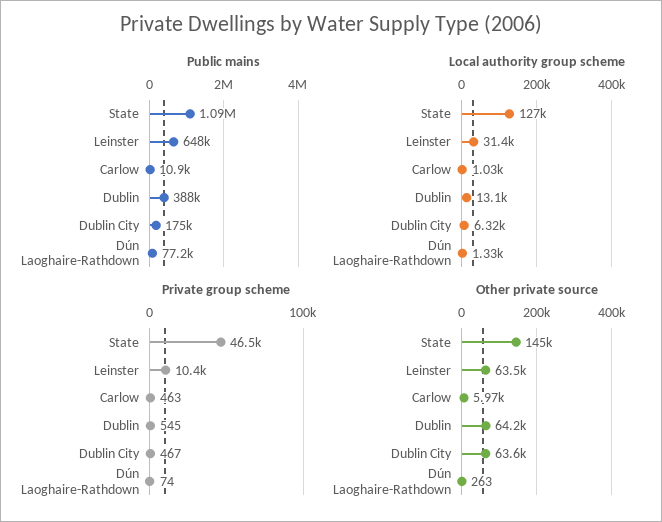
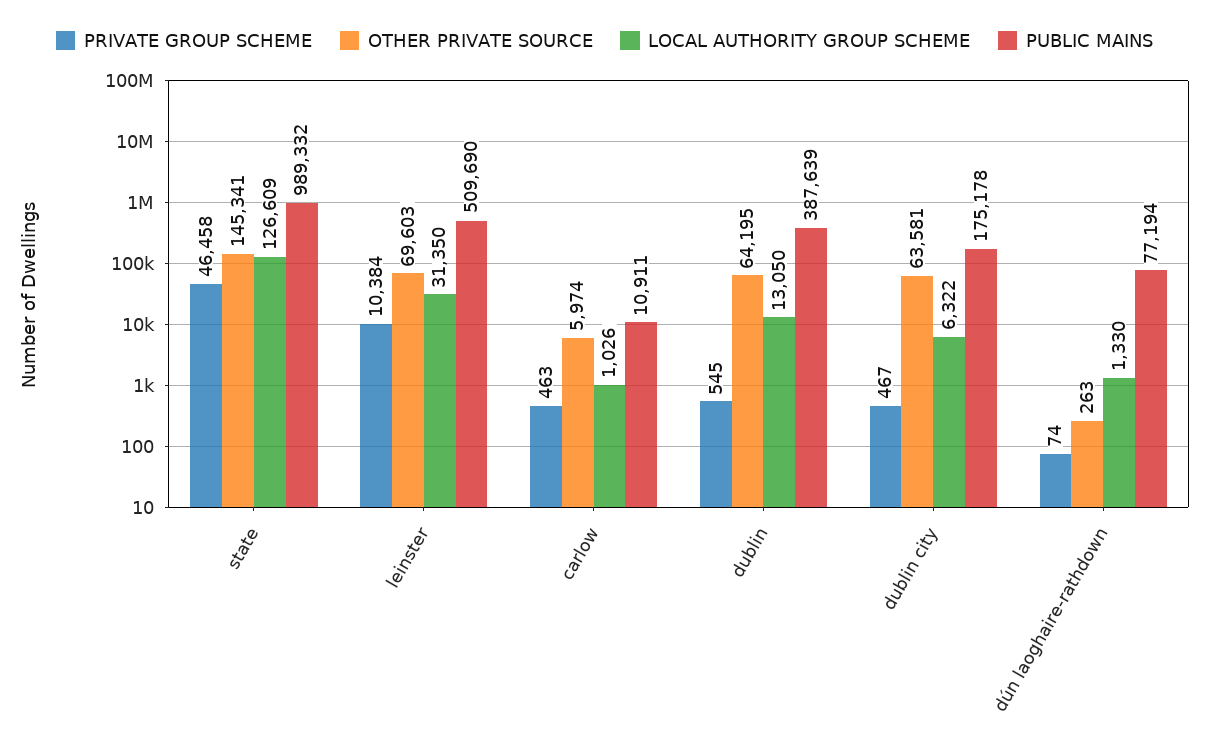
  {
    "Public mains": {
-     "State": 1090000,
+     "State": 989332,
-     "Leinster": 648000,
+     "Leinster": 509690,
      "Carlow": 10911,
      "Dublin": 387639,
      "Dublin City": 175178,
      "Dún Laoghaire-Rathdown": 77194
    },
    "Local authority group scheme": {
      "State": 126609,
      "Leinster": 31350,
      "Carlow": 1026,
      "Dublin": 13050,
      "Dublin City": 6322,
      "Dún Laoghaire-Rathdown": 1330
    },
    "Private group scheme": {
      "State": 46458,
      "Leinster": 10384,
      "Carlow": 463,
      "Dublin": 545,
      "Dublin City": 467,
      "Dún Laoghaire-Rathdown": 74
    },
    "Other private source": {
      "State": 145341,
-     "Leinster": 63500,
+     "Leinster": 69603,
      "Carlow": 5974,
      "Dublin": 64195,
      "Dublin City": 63581,
      "Dún Laoghaire-Rathdown": 263
    }
  }

